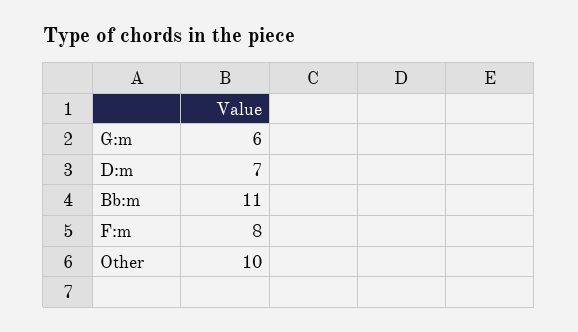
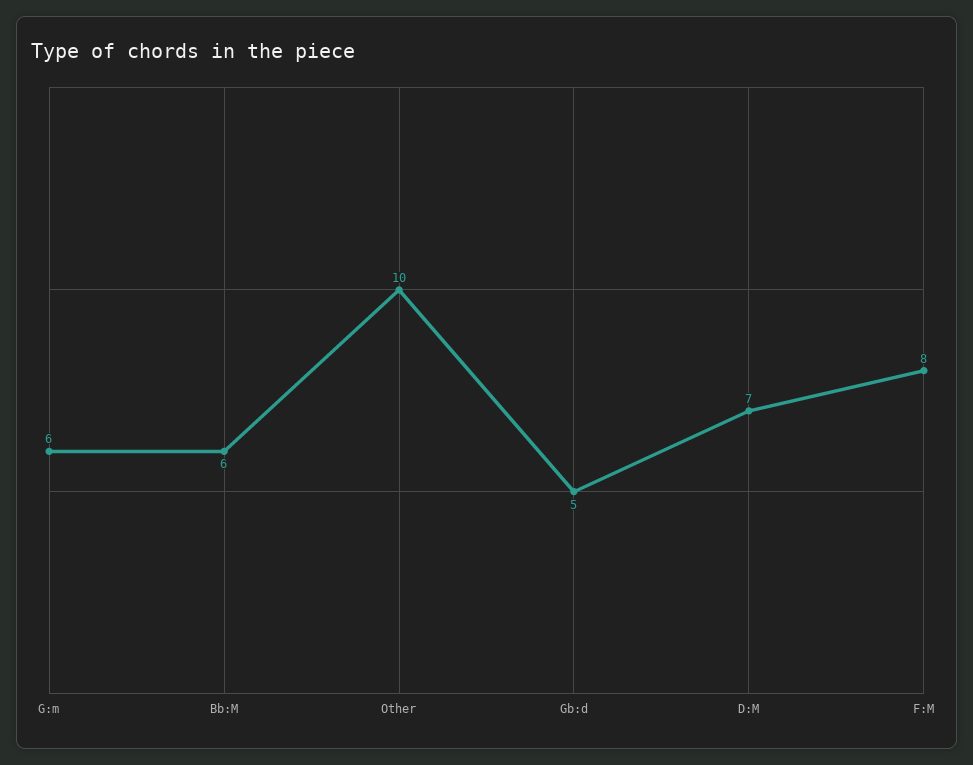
  {
    "G:m": 6,
    "D:m": 7,
-   "Bb:m": 11,
+   "Bb:m": 6,
    "F:m": 8,
-   "Other": 10
+   "Other": 10,
+   "Gb:d": 5
  }

